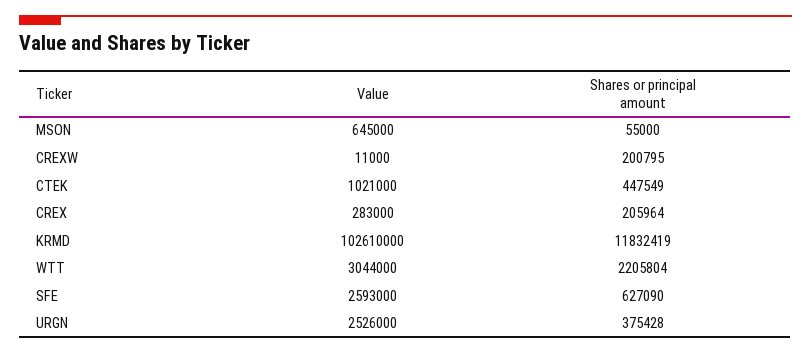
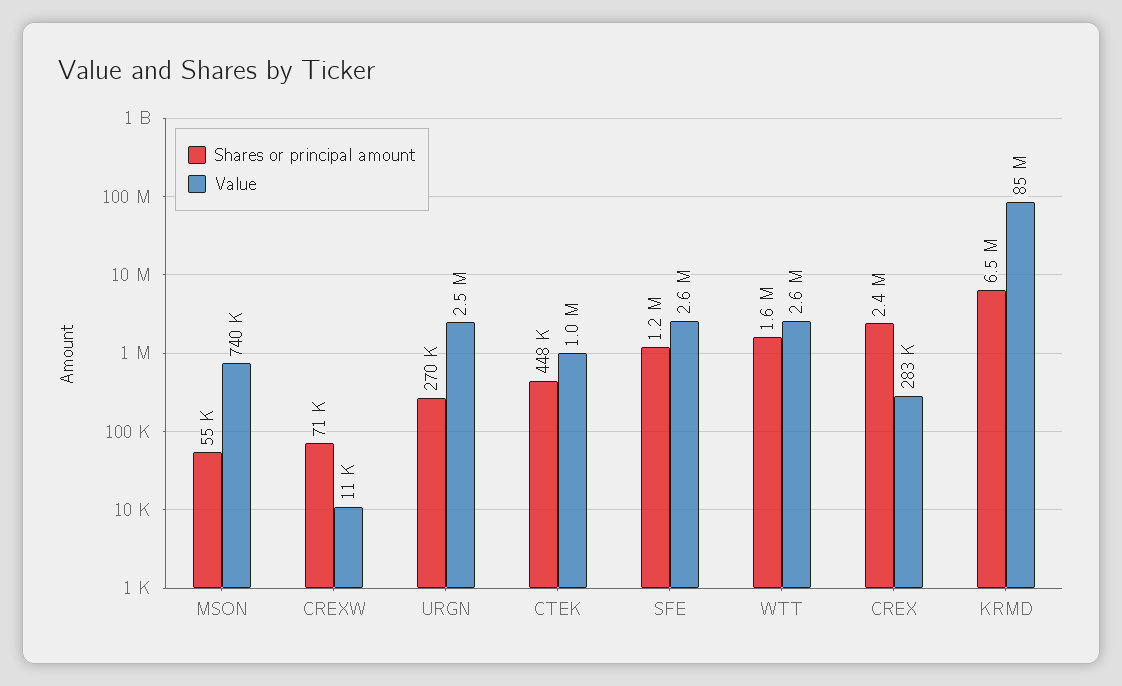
  {
    "Value": {
-     "MSON": 645000,
+     "MSON": 740000,
      "CREXW": 11000,
      "CTEK": 1021000,
      "CREX": 283000,
-     "KRMD": 102610000,
+     "KRMD": 85000000,
-     "WTT": 3044000,
+     "WTT": 2600000,
      "SFE": 2593000,
      "URGN": 2526000
    },
    "Shares or principal amount": {
      "MSON": 55000,
-     "CREXW": 200795,
+     "CREXW": 71000,
      "CTEK": 447549,
-     "CREX": 205964,
+     "CREX": 2400000,
-     "KRMD": 11832419,
+     "KRMD": 6500000,
-     "WTT": 2205804,
+     "WTT": 1600000,
-     "SFE": 627090,
+     "SFE": 1200000,
-     "URGN": 375428
+     "URGN": 270000
    }
  }

